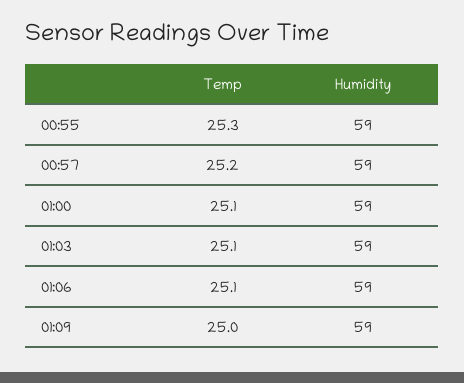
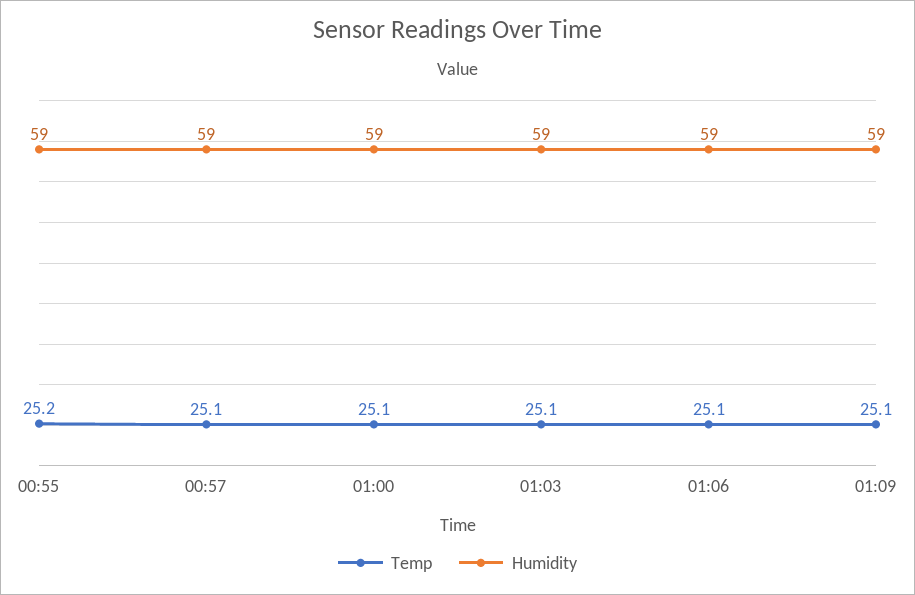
  {
    "Temp": {
-     "00:55": 25.3,
+     "00:55": 25.2,
-     "00:57": 25.2,
+     "00:57": 25.1,
      "01:00": 25.1,
      "01:03": 25.1,
      "01:06": 25.1,
-     "01:09": 25
+     "01:09": 25.1
    },
    "Humidity": {
      "00:55": 59,
      "00:57": 59,
      "01:00": 59,
      "01:03": 59,
      "01:06": 59,
      "01:09": 59
    }
  }

